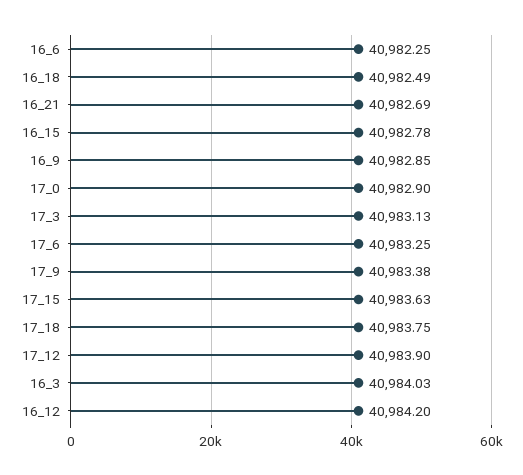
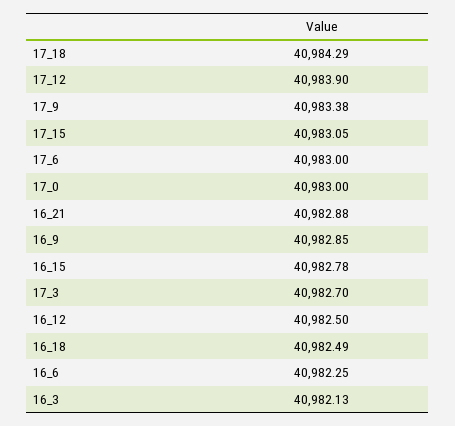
  {
    "16_6": 40982.25,
    "16_18": 40982.49,
-   "16_21": 40982.69,
+   "16_21": 40982.88,
    "16_15": 40982.78,
    "16_9": 40982.85,
-   "17_0": 40982.9,
+   "17_0": 40983,
-   "17_3": 40983.13,
+   "17_3": 40982.7,
-   "17_6": 40983.25,
+   "17_6": 40983,
    "17_9": 40983.38,
-   "17_15": 40983.63,
+   "17_15": 40983.05,
-   "17_18": 40983.75,
+   "17_18": 40984.29,
    "17_12": 40983.9,
-   "16_3": 40984.03,
+   "16_3": 40982.13,
-   "16_12": 40984.2
+   "16_12": 40982.5
  }

